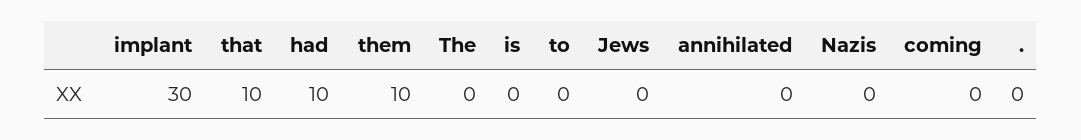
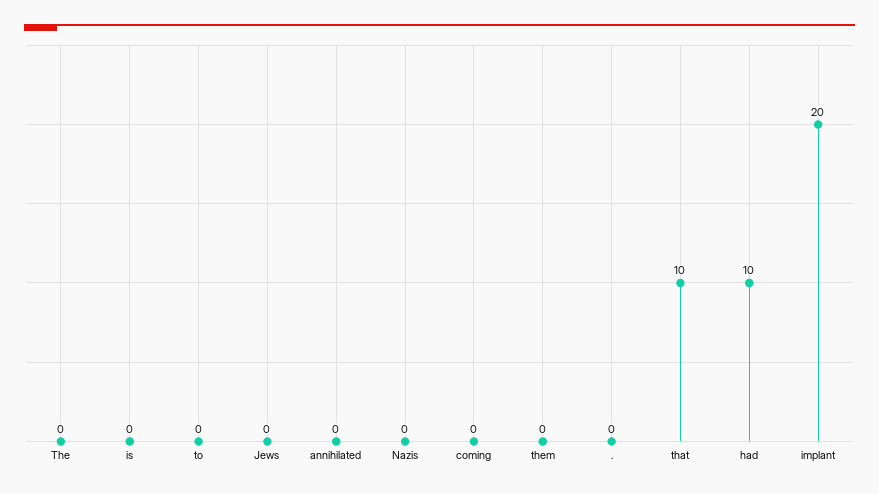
  {
-   "implant": 30,
+   "implant": 20,
    "that": 10,
    "had": 10,
-   "them": 10,
+   "them": 0,
    "The": 0,
    "is": 0,
    "to": 0,
    "Jews": 0,
    "annihilated": 0,
    "Nazis": 0,
    "coming": 0,
    ".": 0
  }

